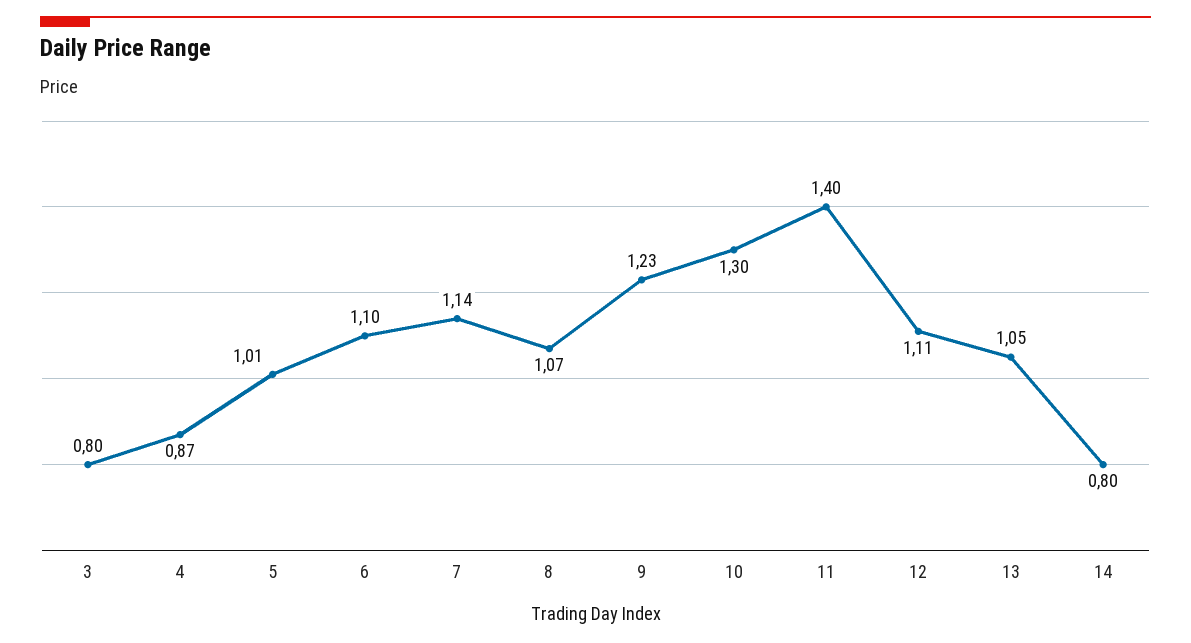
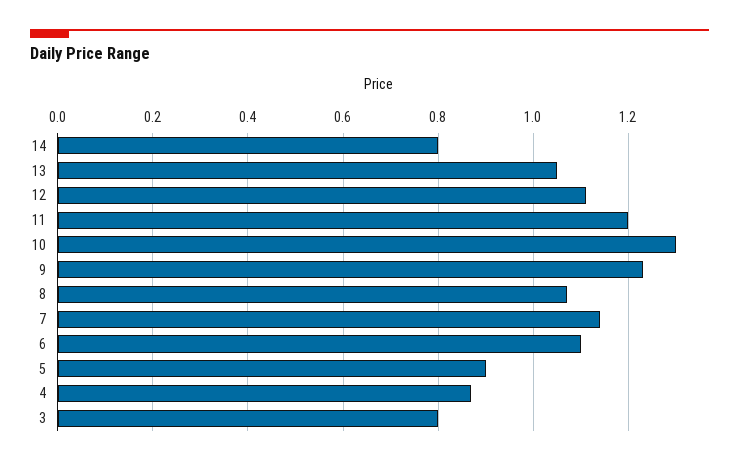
  {
    "3": 0.8,
    "4": 0.87,
-   "5": 1.01,
+   "5": 0.9,
    "6": 1.1,
    "7": 1.14,
    "8": 1.07,
    "9": 1.23,
    "10": 1.3,
-   "11": 1.4,
+   "11": 1.2,
    "12": 1.11,
    "13": 1.05,
    "14": 0.8
  }

